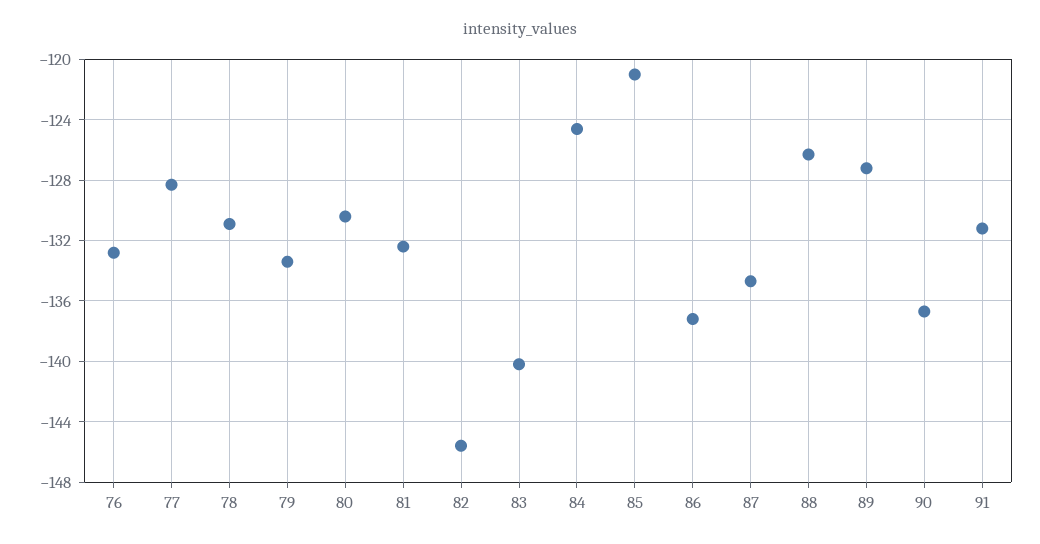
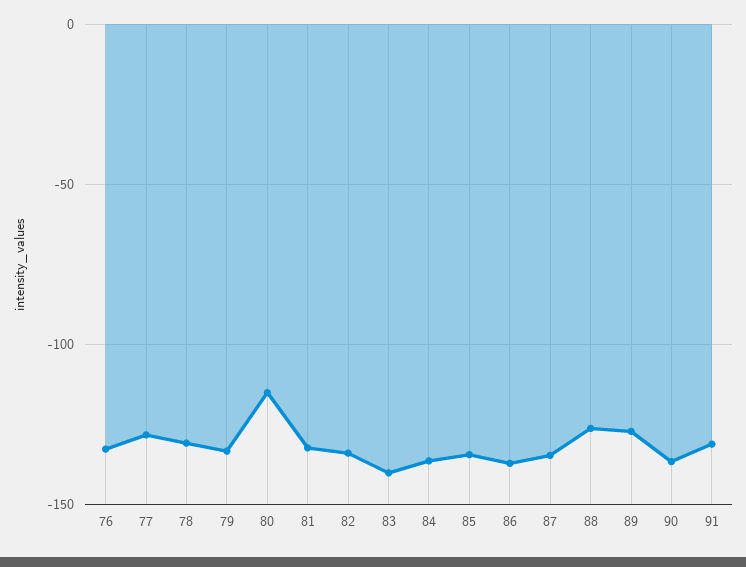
  {
    "76": -133,
    "77": -128.5,
    "78": -131,
    "79": -133.5,
-   "80": -130.5,
+   "80": -115,
    "81": -132.5,
-   "82": -145.5,
+   "82": -135,
    "83": -140,
-   "84": -124.5,
+   "84": -135,
-   "85": -121,
+   "85": -135,
    "86": -137,
    "87": -134.5,
    "88": -126.5,
    "89": -127,
    "90": -136.5,
    "91": -131
  }

